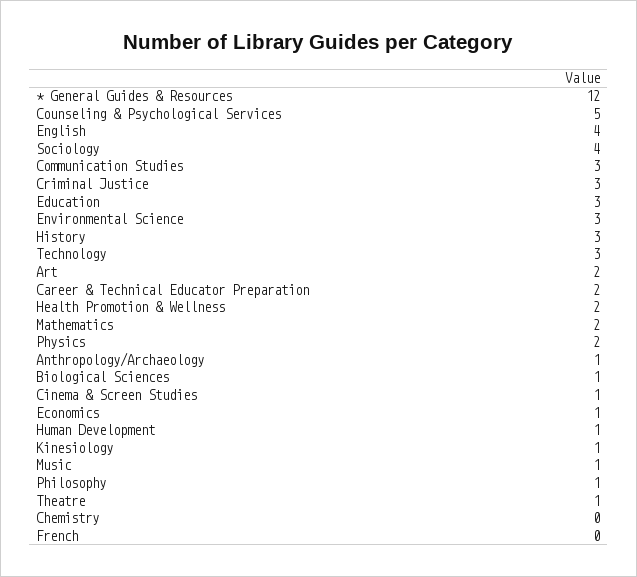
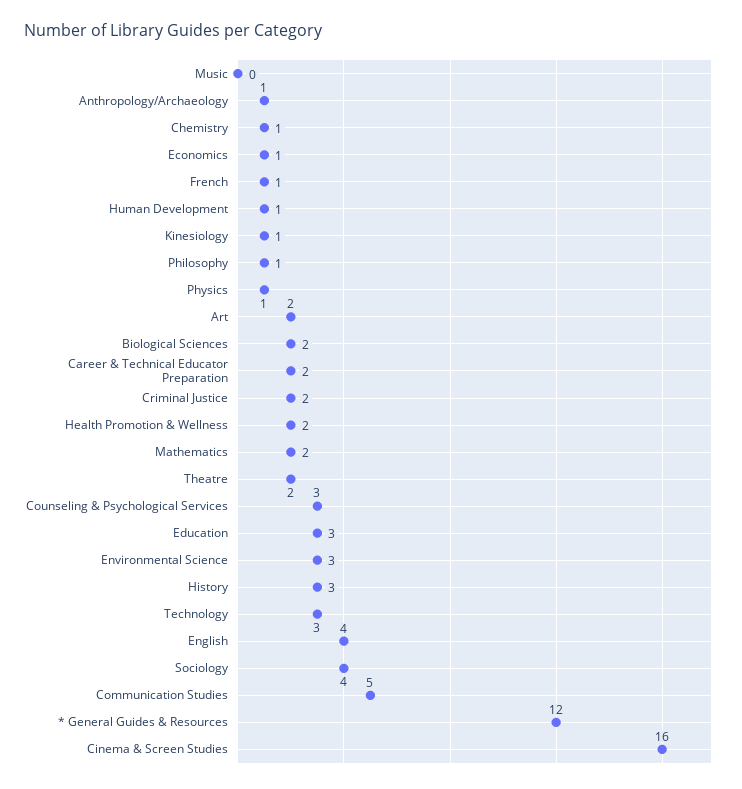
  {
    "* General Guides & Resources": 12,
-   "Counseling & Psychological Services": 5,
+   "Counseling & Psychological Services": 3,
    "English": 4,
    "Sociology": 4,
-   "Communication Studies": 3,
+   "Communication Studies": 5,
-   "Criminal Justice": 3,
+   "Criminal Justice": 2,
    "Education": 3,
    "Environmental Science": 3,
    "History": 3,
    "Technology": 3,
    "Art": 2,
    "Career & Technical Educator Preparation": 2,
    "Health Promotion & Wellness": 2,
    "Mathematics": 2,
-   "Physics": 2,
+   "Physics": 1,
    "Anthropology/Archaeology": 1,
-   "Biological Sciences": 1,
+   "Biological Sciences": 2,
-   "Cinema & Screen Studies": 1,
+   "Cinema & Screen Studies": 16,
    "Economics": 1,
    "Human Development": 1,
    "Kinesiology": 1,
-   "Music": 1,
+   "Music": 0,
    "Philosophy": 1,
-   "Theatre": 1,
+   "Theatre": 2,
-   "Chemistry": 0,
+   "Chemistry": 1,
-   "French": 0
+   "French": 1
  }

